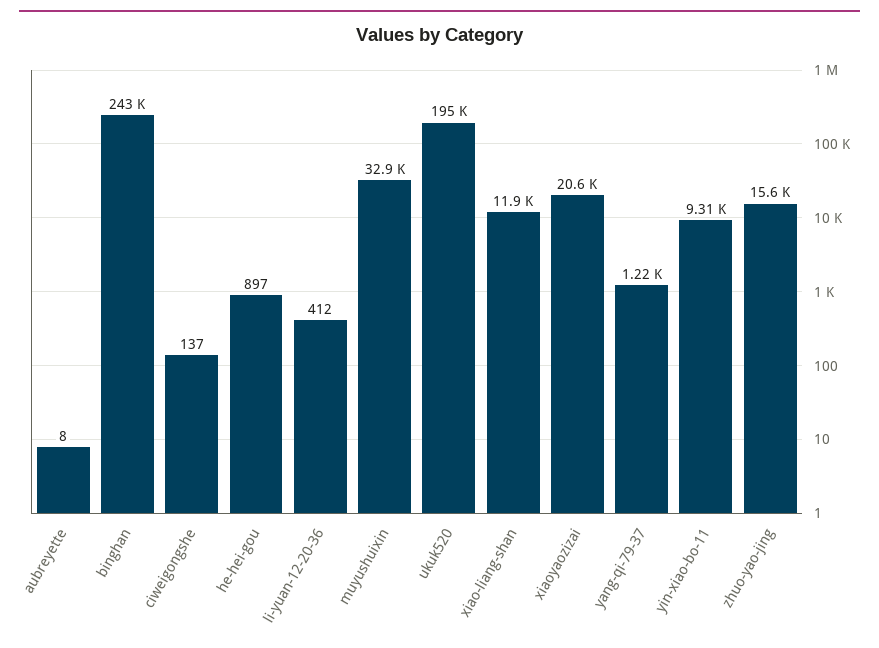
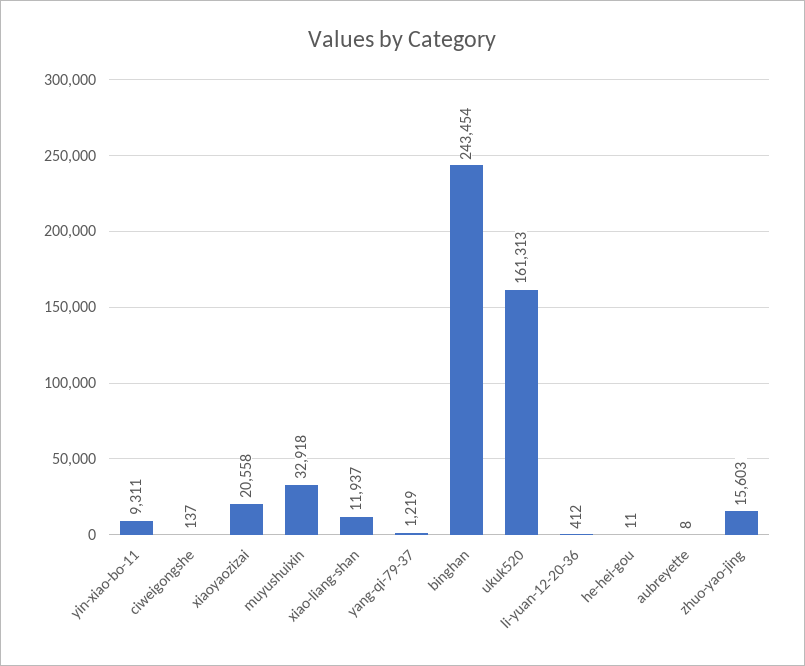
  {
    "aubreyette": 8,
    "binghan": 243454,
    "ciweigongshe": 137,
-   "he-hei-gou": 897,
+   "he-hei-gou": 11,
    "li-yuan-12-20-36": 412,
    "muyushuixin": 32918,
-   "ukuk520": 195000,
+   "ukuk520": 161313,
    "xiao-liang-shan": 11937,
    "xiaoyaozizai": 20558,
    "yang-qi-79-37": 1219,
    "yin-xiao-bo-11": 9311,
    "zhuo-yao-jing": 15603
  }

